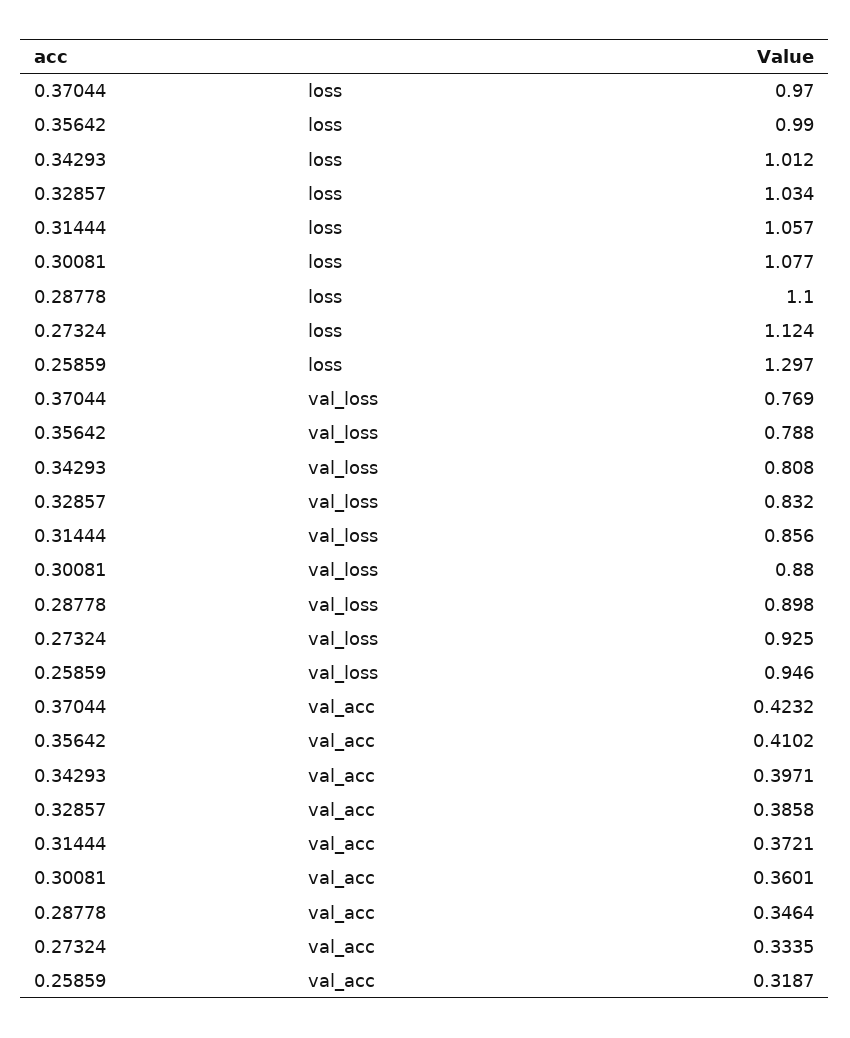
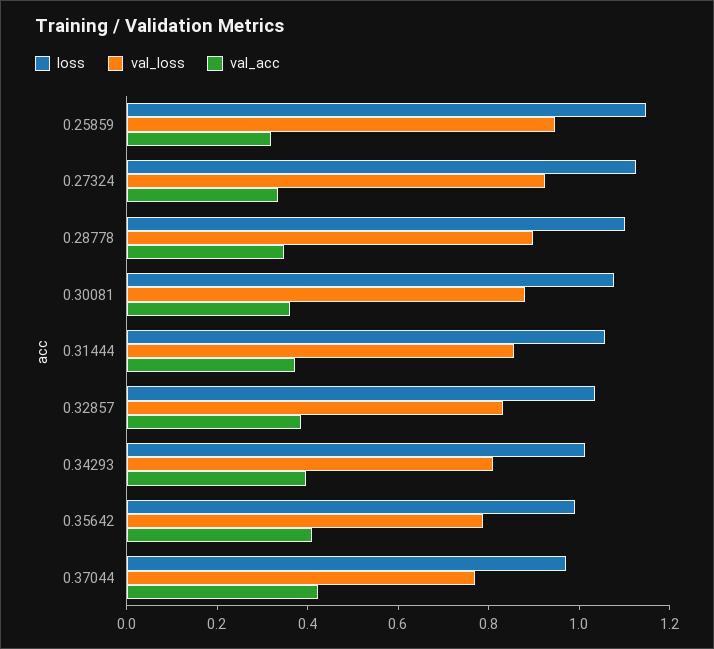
  {
    "loss": {
      "0.37044": 0.97,
      "0.35642": 0.99,
      "0.34293": 1.012,
      "0.32857": 1.034,
      "0.31444": 1.057,
      "0.30081": 1.077,
      "0.28778": 1.1,
      "0.27324": 1.124,
-     "0.25859": 1.297
+     "0.25859": 1.15
    },
    "val_loss": {
      "0.37044": 0.769,
      "0.35642": 0.788,
      "0.34293": 0.808,
      "0.32857": 0.832,
      "0.31444": 0.856,
      "0.30081": 0.88,
      "0.28778": 0.898,
      "0.27324": 0.925,
      "0.25859": 0.946
    },
    "val_acc": {
      "0.37044": 0.4232,
      "0.35642": 0.4102,
      "0.34293": 0.3971,
      "0.32857": 0.3858,
      "0.31444": 0.3721,
      "0.30081": 0.3601,
      "0.28778": 0.3464,
      "0.27324": 0.3335,
      "0.25859": 0.3187
    }
  }

